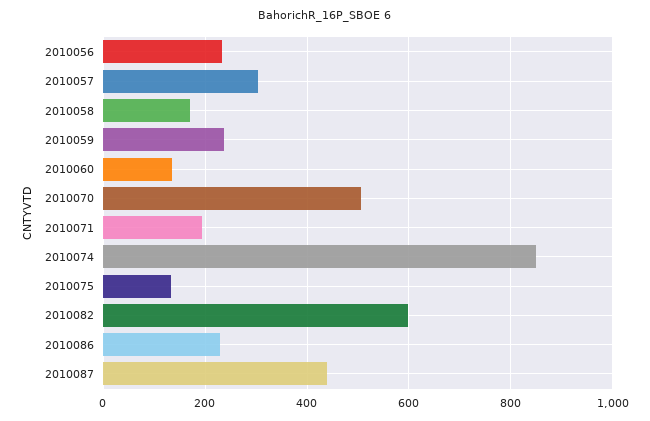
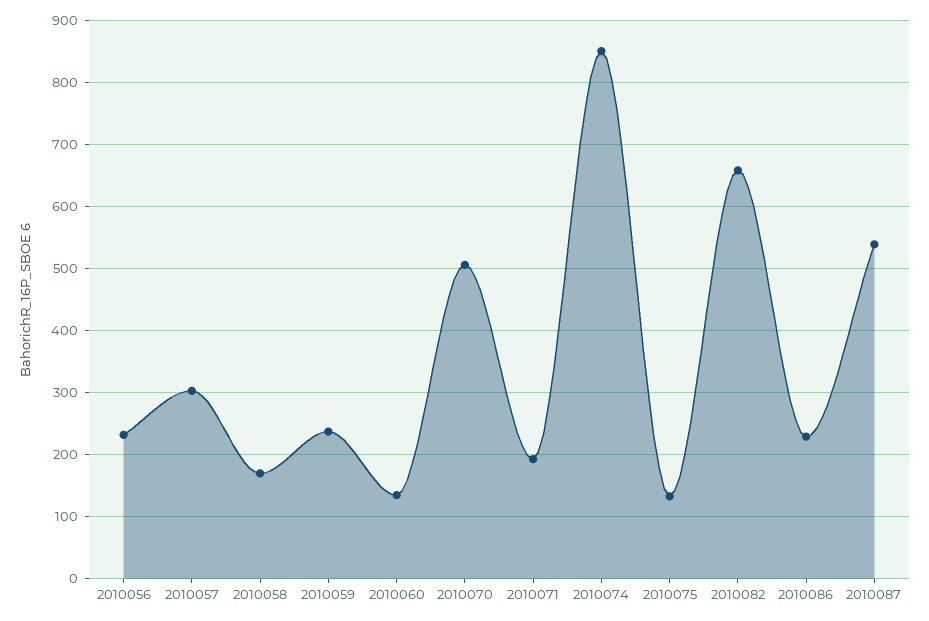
  {
    "2010056": 230,
    "2010057": 300,
    "2010058": 170,
    "2010059": 240,
    "2010060": 140,
    "2010070": 510,
    "2010071": 190,
    "2010074": 850,
    "2010075": 130,
-   "2010082": 600,
+   "2010082": 660,
    "2010086": 230,
-   "2010087": 440
+   "2010087": 540
  }

